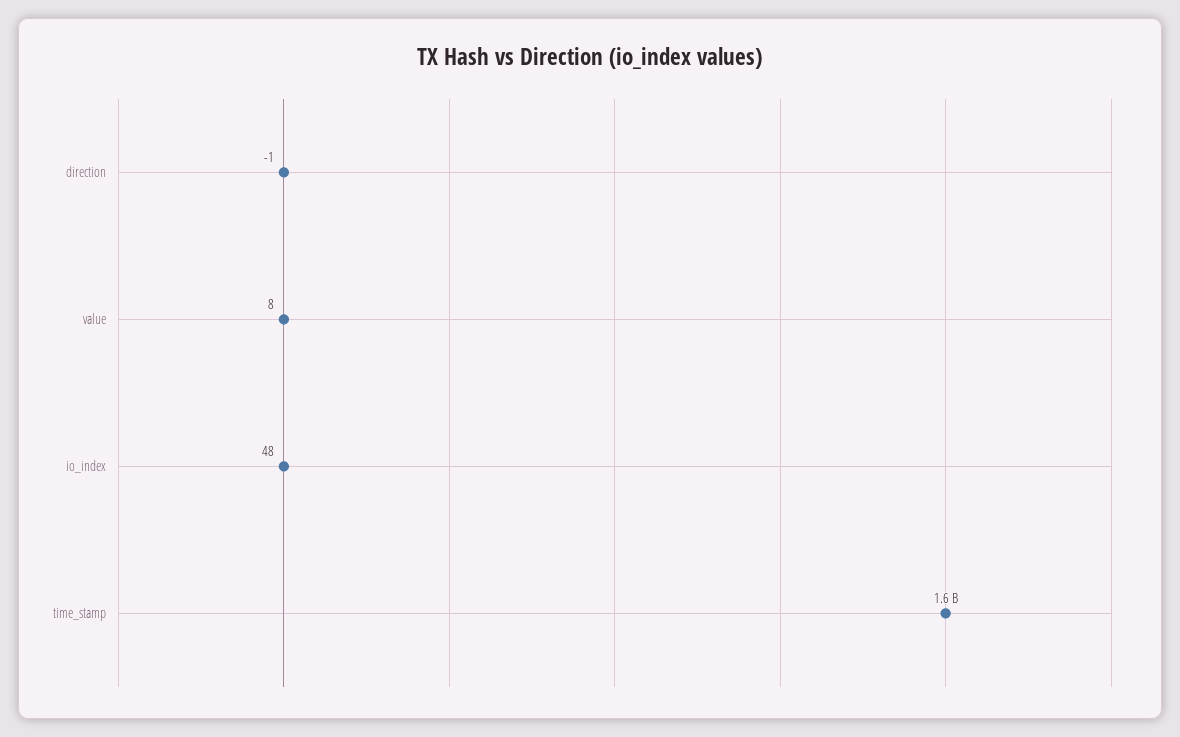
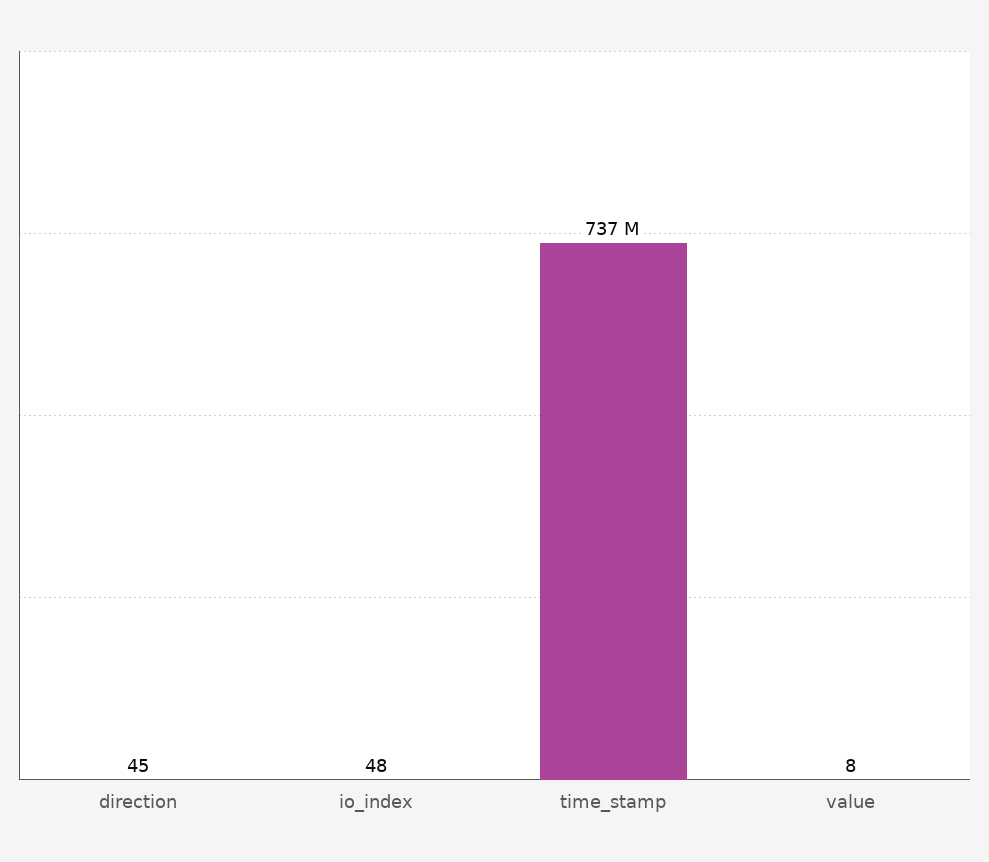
  {
-   "direction": -1,
+   "direction": 45,
    "value": 8,
    "io_index": 48,
-   "time_stamp": 1600000000
+   "time_stamp": 737000000
  }

